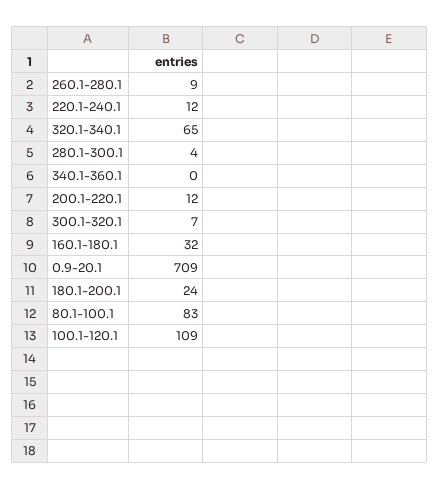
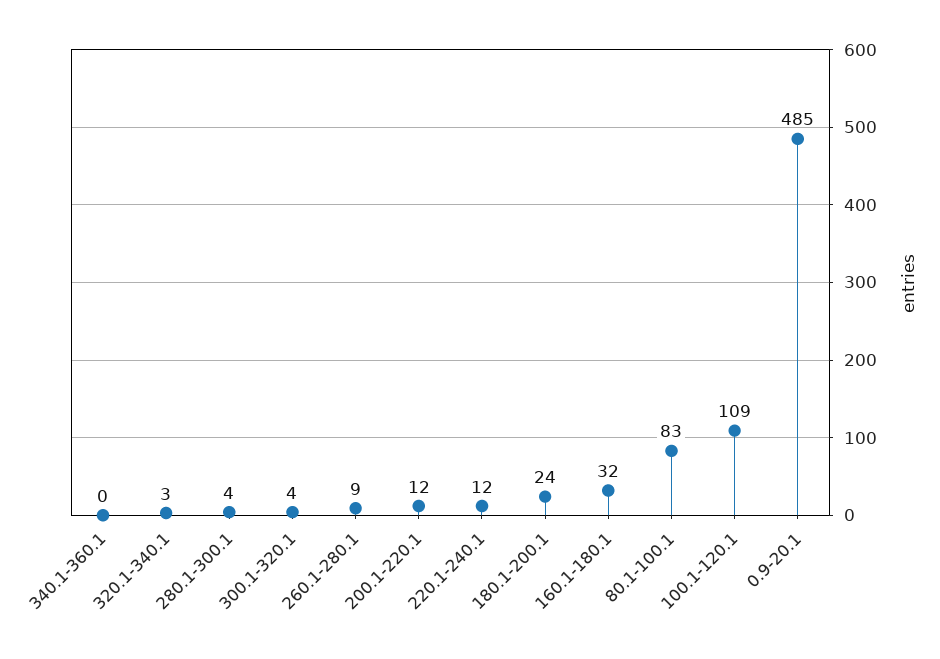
  {
    "260.1-280.1": 9,
    "220.1-240.1": 12,
-   "320.1-340.1": 65,
+   "320.1-340.1": 3,
    "280.1-300.1": 4,
    "340.1-360.1": 0,
    "200.1-220.1": 12,
-   "300.1-320.1": 7,
+   "300.1-320.1": 4,
    "160.1-180.1": 32,
-   "0.9-20.1": 709,
+   "0.9-20.1": 485,
    "180.1-200.1": 24,
    "80.1-100.1": 83,
    "100.1-120.1": 109
  }

